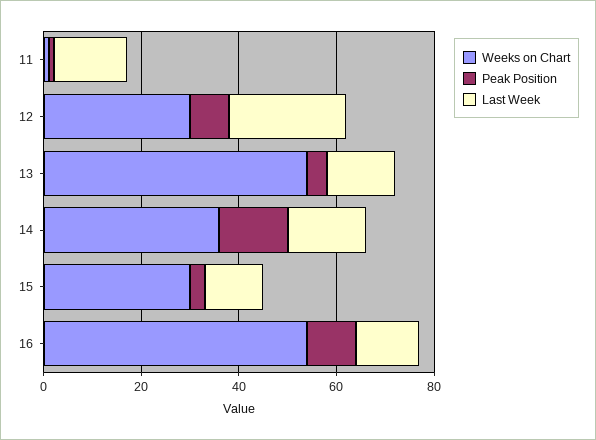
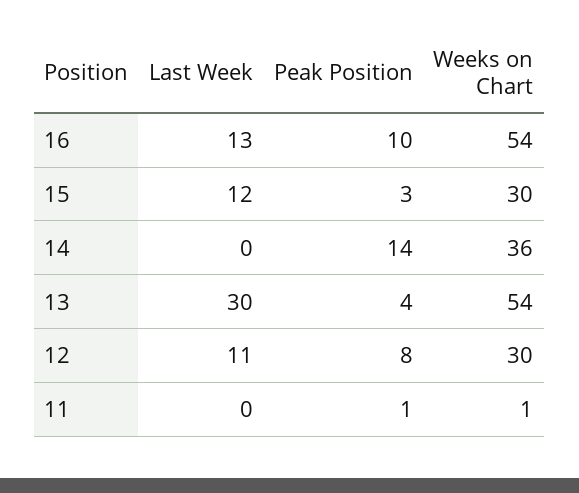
  {
    "Weeks on Chart": {
      "11": 1,
      "12": 30,
      "13": 54,
      "14": 36,
      "15": 30,
      "16": 54
    },
    "Peak Position": {
      "11": 1,
      "12": 8,
      "13": 4,
      "14": 14,
      "15": 3,
      "16": 10
    },
    "Last Week": {
-     "11": 15,
+     "11": 0,
-     "12": 25,
+     "12": 11,
-     "13": 15,
+     "13": 30,
-     "14": 15,
+     "14": 0,
      "15": 12,
      "16": 13
    }
  }

